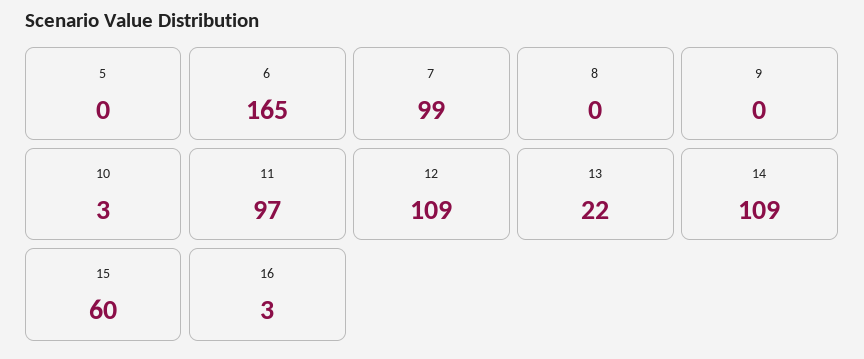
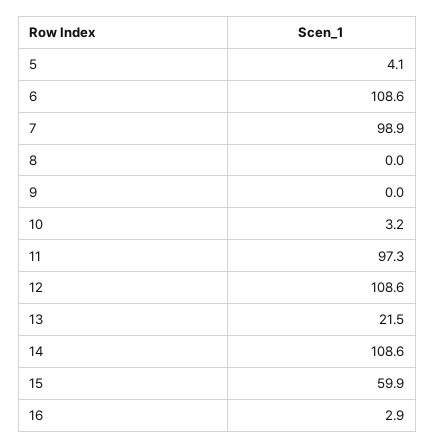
  {
-   "5": 0,
+   "5": 4.1,
-   "6": 165,
+   "6": 108.6,
    "7": 98.9,
    "8": 0,
    "9": 0,
    "10": 3.2,
    "11": 97.3,
    "12": 108.6,
    "13": 21.5,
    "14": 108.6,
    "15": 59.9,
    "16": 2.9
  }

